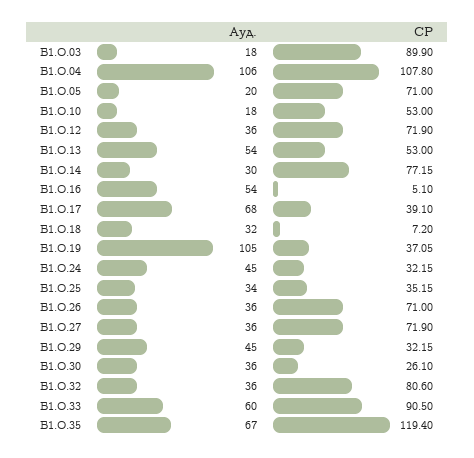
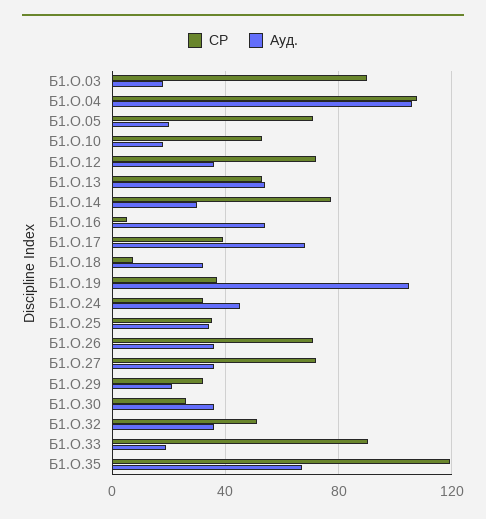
  {
    "Ауд.": {
      "Б1.О.03": 18,
      "Б1.О.04": 106,
      "Б1.О.05": 20,
      "Б1.О.10": 18,
      "Б1.О.12": 36,
      "Б1.О.13": 54,
      "Б1.О.14": 30,
      "Б1.О.16": 54,
      "Б1.О.17": 68,
      "Б1.О.18": 32,
      "Б1.О.19": 105,
      "Б1.О.24": 45,
      "Б1.О.25": 34,
      "Б1.О.26": 36,
      "Б1.О.27": 36,
-     "Б1.О.29": 45,
+     "Б1.О.29": 20,
      "Б1.О.30": 36,
      "Б1.О.32": 36,
-     "Б1.О.33": 60,
+     "Б1.О.33": 20,
      "Б1.О.35": 67
    },
    "СР": {
      "Б1.О.03": 89.9,
      "Б1.О.04": 107.8,
      "Б1.О.05": 71,
      "Б1.О.10": 53,
      "Б1.О.12": 71.9,
      "Б1.О.13": 53,
      "Б1.О.14": 77.15,
      "Б1.О.16": 5.1,
      "Б1.О.17": 39.1,
      "Б1.О.18": 7.2,
      "Б1.О.19": 37.05,
      "Б1.О.24": 32.15,
      "Б1.О.25": 35.15,
      "Б1.О.26": 71,
      "Б1.О.27": 71.9,
      "Б1.О.29": 32.15,
      "Б1.О.30": 26.1,
-     "Б1.О.32": 80.6,
+     "Б1.О.32": 50,
      "Б1.О.33": 90.5,
      "Б1.О.35": 119.4
    }
  }

